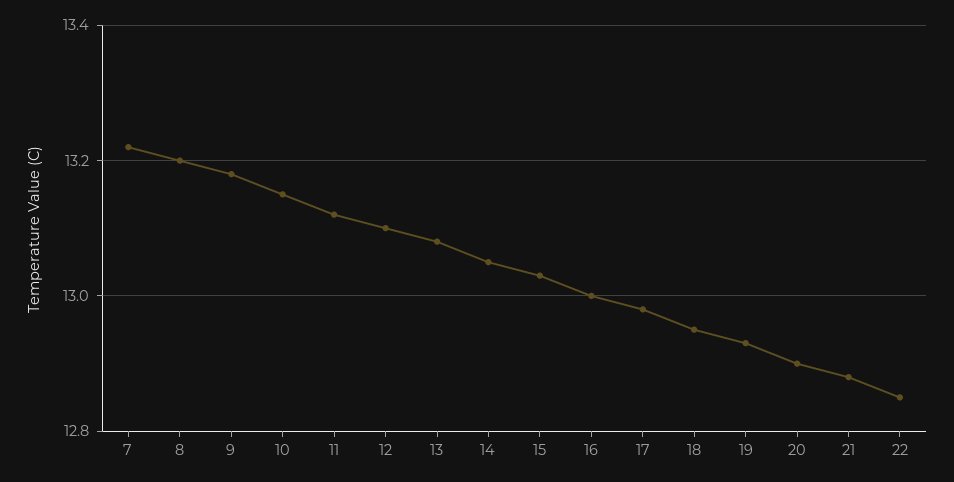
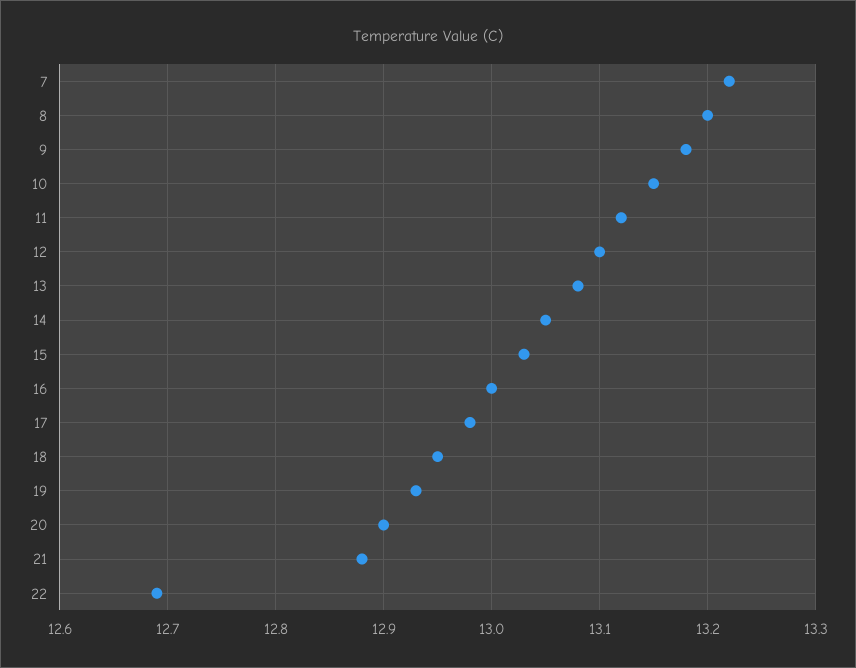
  {
    "7": 13.22,
    "8": 13.2,
    "9": 13.18,
    "10": 13.15,
    "11": 13.12,
    "12": 13.1,
    "13": 13.08,
    "14": 13.05,
    "15": 13.03,
    "16": 13,
    "17": 12.98,
    "18": 12.95,
    "19": 12.93,
    "20": 12.9,
    "21": 12.88,
-   "22": 12.85
+   "22": 12.69
  }

